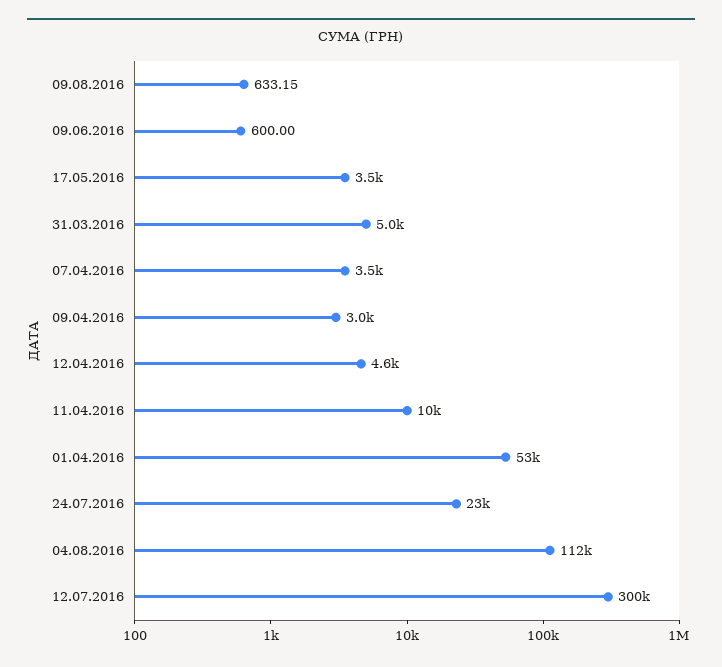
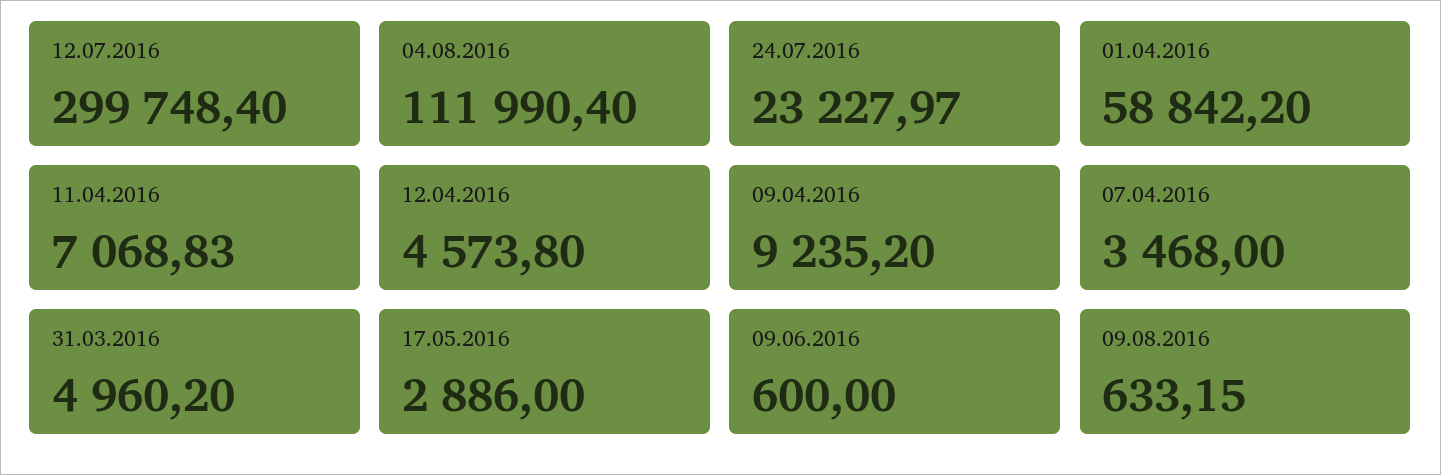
  {
    "09.08.2016": 633.15,
    "09.06.2016": 600,
-   "17.05.2016": 3500,
+   "17.05.2016": 2886,
    "31.03.2016": 4960.2,
    "07.04.2016": 3468,
-   "09.04.2016": 3000,
+   "09.04.2016": 9235.2,
    "12.04.2016": 4573.8,
-   "11.04.2016": 10000,
+   "11.04.2016": 7068.83,
-   "01.04.2016": 53000,
+   "01.04.2016": 58842.2,
    "24.07.2016": 23227.97,
    "04.08.2016": 111990.4,
    "12.07.2016": 299748.4
  }

